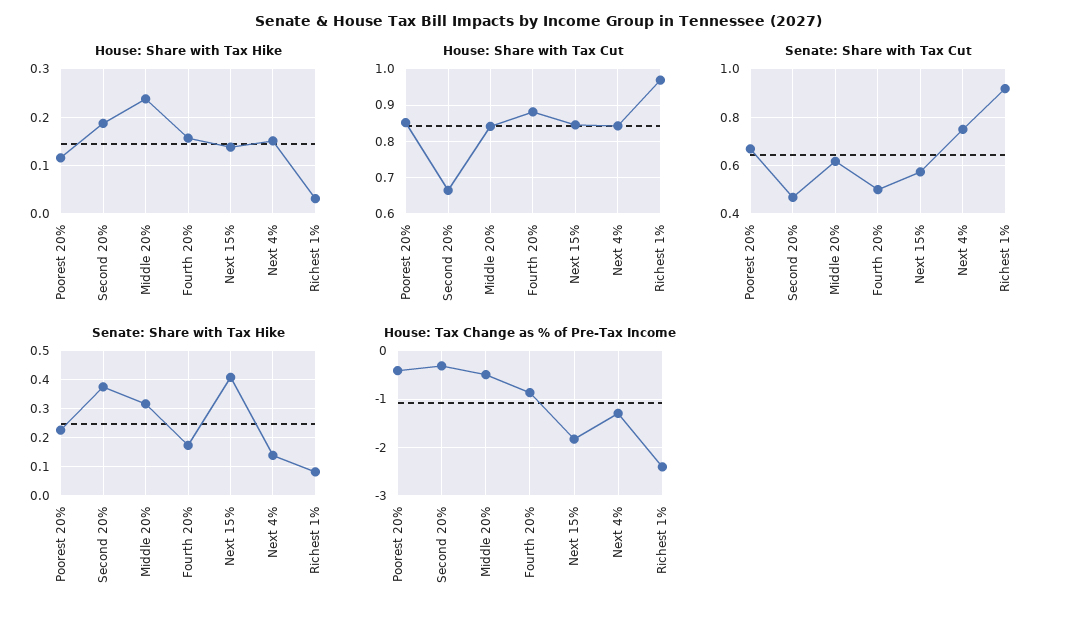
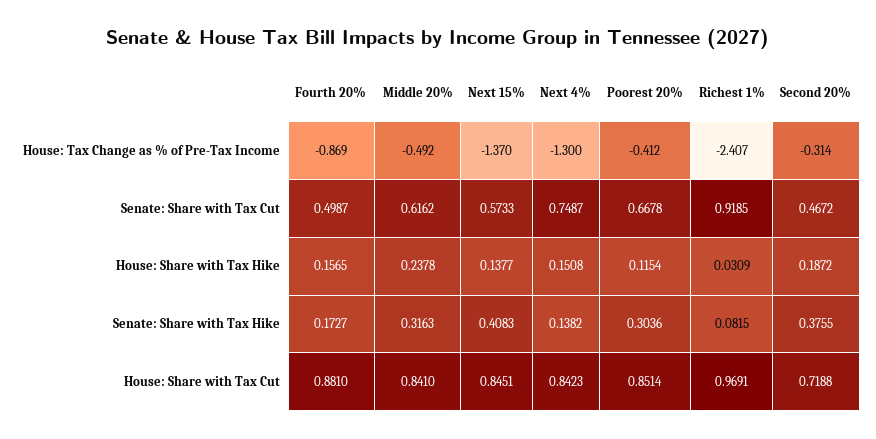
  {
    "House: Share with Tax Hike": {
      "Poorest 20%": 0.1154,
      "Second 20%": 0.1872,
      "Middle 20%": 0.2378,
      "Fourth 20%": 0.1565,
      "Next 15%": 0.1377,
      "Next 4%": 0.1508,
      "Richest 1%": 0.0309
    },
    "House: Share with Tax Cut": {
      "Poorest 20%": 0.8514,
-     "Second 20%": 0.66,
+     "Second 20%": 0.7188,
      "Middle 20%": 0.841,
      "Fourth 20%": 0.881,
      "Next 15%": 0.8451,
      "Next 4%": 0.8423,
      "Richest 1%": 0.9691
    },
    "Senate: Share with Tax Cut": {
      "Poorest 20%": 0.6678,
      "Second 20%": 0.4672,
      "Middle 20%": 0.6162,
      "Fourth 20%": 0.4987,
      "Next 15%": 0.5733,
      "Next 4%": 0.7487,
      "Richest 1%": 0.9185
    },
    "Senate: Share with Tax Hike": {
-     "Poorest 20%": 0.225,
+     "Poorest 20%": 0.3036,
      "Second 20%": 0.3755,
      "Middle 20%": 0.3163,
      "Fourth 20%": 0.1727,
      "Next 15%": 0.4083,
      "Next 4%": 0.1382,
      "Richest 1%": 0.0815
    },
    "House: Tax Change as % of Pre-Tax Income": {
      "Poorest 20%": -0.412,
      "Second 20%": -0.314,
      "Middle 20%": -0.492,
      "Fourth 20%": -0.869,
-     "Next 15%": -1.8,
+     "Next 15%": -1.37,
      "Next 4%": -1.3,
      "Richest 1%": -2.407
    }
  }

